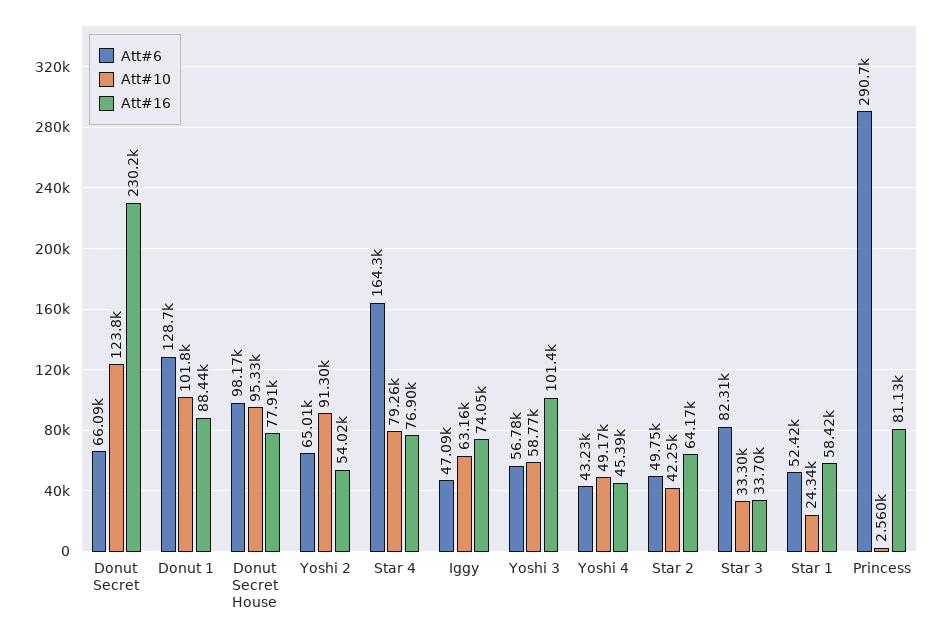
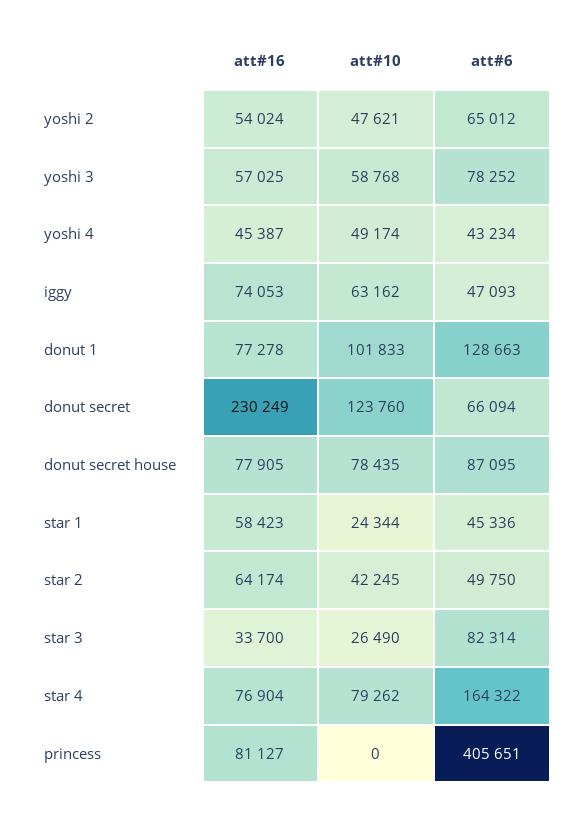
  {
    "Att#6": {
      "Donut Secret": 66094,
      "Donut 1": 128663,
-     "Donut Secret House": 98170,
+     "Donut Secret House": 87095,
      "Yoshi 2": 65012,
      "Star 4": 164322,
      "Iggy": 47093,
-     "Yoshi 3": 56780,
+     "Yoshi 3": 78252,
      "Yoshi 4": 43234,
      "Star 2": 49750,
      "Star 3": 82314,
-     "Star 1": 52420,
+     "Star 1": 45336,
-     "Princess": 290700
+     "Princess": 405651
    },
    "Att#10": {
      "Donut Secret": 123760,
      "Donut 1": 101833,
-     "Donut Secret House": 95330,
+     "Donut Secret House": 78435,
-     "Yoshi 2": 91300,
+     "Yoshi 2": 47621,
      "Star 4": 79262,
      "Iggy": 63162,
      "Yoshi 3": 58768,
      "Yoshi 4": 49174,
      "Star 2": 42245,
-     "Star 3": 33300,
+     "Star 3": 26490,
      "Star 1": 24344,
-     "Princess": 2560
+     "Princess": 0
    },
    "Att#16": {
      "Donut Secret": 230249,
-     "Donut 1": 88440,
+     "Donut 1": 77278,
      "Donut Secret House": 77905,
      "Yoshi 2": 54024,
      "Star 4": 76904,
      "Iggy": 74053,
-     "Yoshi 3": 101400,
+     "Yoshi 3": 57025,
      "Yoshi 4": 45387,
      "Star 2": 64174,
      "Star 3": 33700,
      "Star 1": 58423,
      "Princess": 81127
    }
  }

